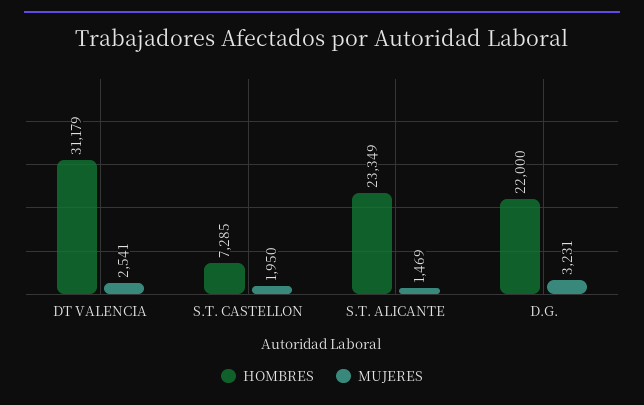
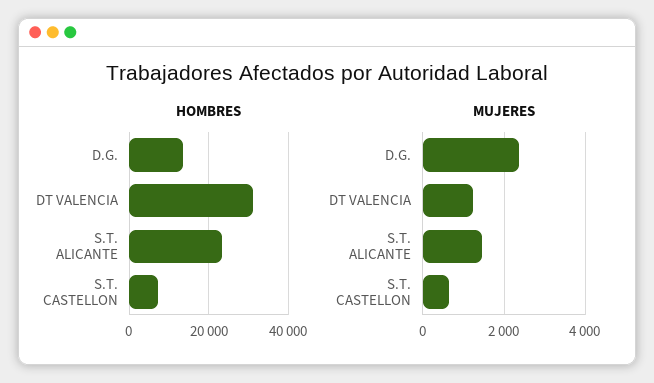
  {
    "HOMBRES": {
      "DT VALENCIA": 31179,
      "S.T. CASTELLON": 7285,
      "S.T. ALICANTE": 23349,
-     "D.G.": 22000
+     "D.G.": 14000
    },
    "MUJERES": {
-     "DT VALENCIA": 2541,
+     "DT VALENCIA": 1200,
-     "S.T. CASTELLON": 1950,
+     "S.T. CASTELLON": 600,
      "S.T. ALICANTE": 1469,
-     "D.G.": 3231
+     "D.G.": 2400
    }
  }

